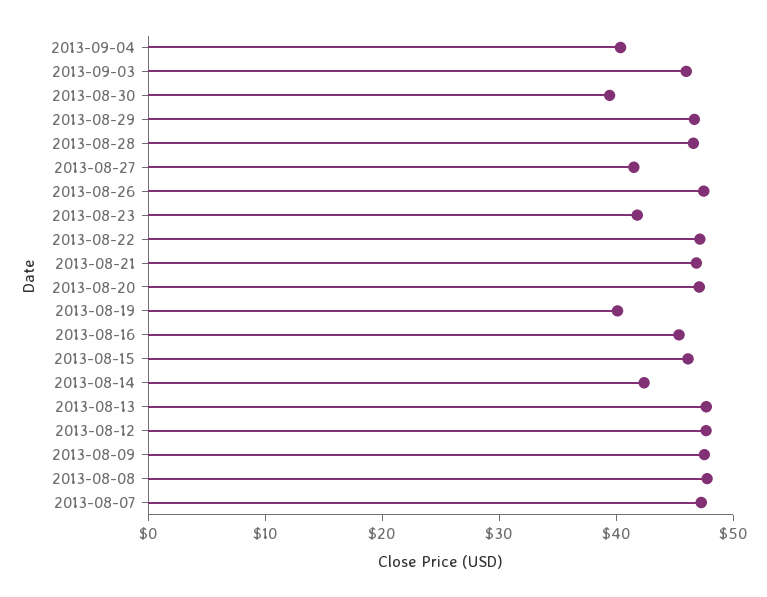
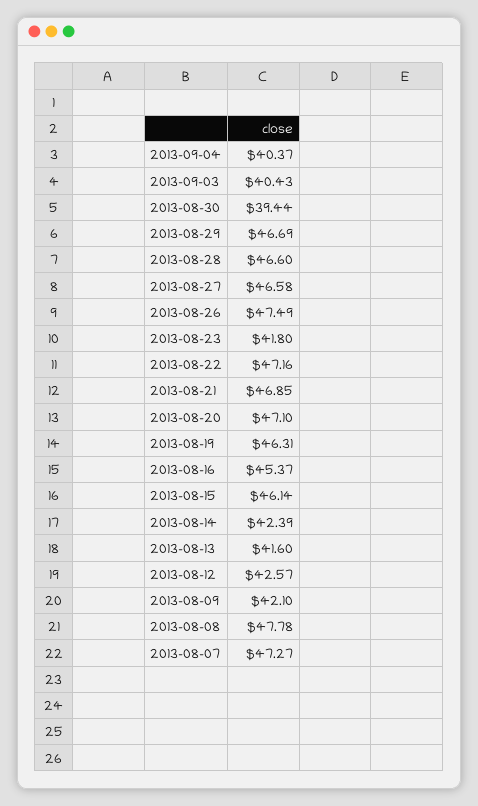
  {
    "2013-09-04": 40.37,
-   "2013-09-03": 46,
+   "2013-09-03": 40.43,
    "2013-08-30": 39.44,
    "2013-08-29": 46.69,
    "2013-08-28": 46.6,
-   "2013-08-27": 42,
+   "2013-08-27": 46.58,
    "2013-08-26": 47.49,
    "2013-08-23": 41.8,
    "2013-08-22": 47.16,
    "2013-08-21": 46.85,
    "2013-08-20": 47.1,
-   "2013-08-19": 40,
+   "2013-08-19": 46.31,
    "2013-08-16": 45.37,
    "2013-08-15": 46.14,
    "2013-08-14": 42.39,
-   "2013-08-13": 48,
+   "2013-08-13": 41.6,
-   "2013-08-12": 48,
+   "2013-08-12": 42.57,
-   "2013-08-09": 48,
+   "2013-08-09": 42.1,
    "2013-08-08": 47.78,
    "2013-08-07": 47.27
  }

